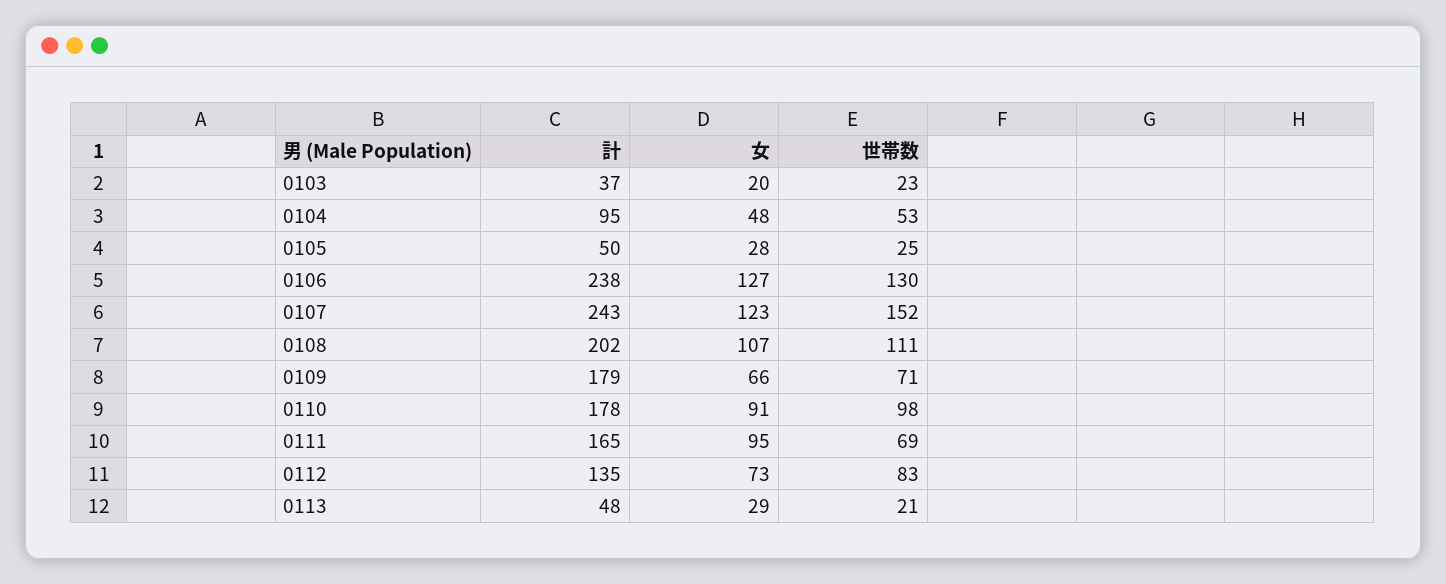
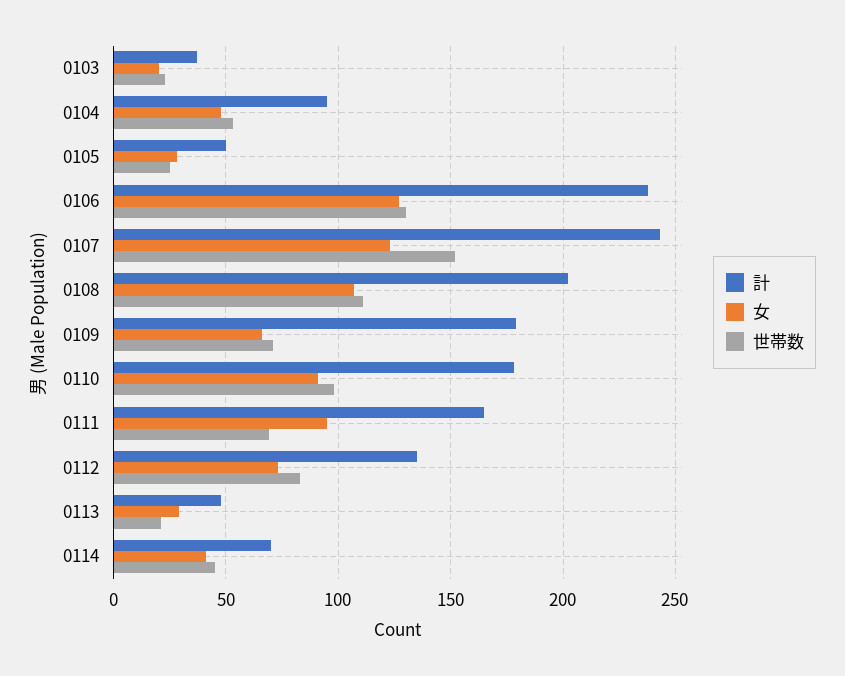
  {
    "計": {
      "0103": 37,
      "0104": 95,
      "0105": 50,
      "0106": 238,
      "0107": 243,
      "0108": 202,
      "0109": 179,
      "0110": 178,
      "0111": 165,
      "0112": 135,
-     "0113": 48
+     "0113": 48,
+     "0114": 70
    },
    "女": {
      "0103": 20,
      "0104": 48,
      "0105": 28,
      "0106": 127,
      "0107": 123,
      "0108": 107,
      "0109": 66,
      "0110": 91,
      "0111": 95,
      "0112": 73,
-     "0113": 29
+     "0113": 29,
+     "0114": 40
    },
    "世帯数": {
      "0103": 23,
      "0104": 53,
      "0105": 25,
      "0106": 130,
      "0107": 152,
      "0108": 111,
      "0109": 71,
      "0110": 98,
      "0111": 69,
      "0112": 83,
-     "0113": 21
+     "0113": 21,
+     "0114": 45
    }
  }

